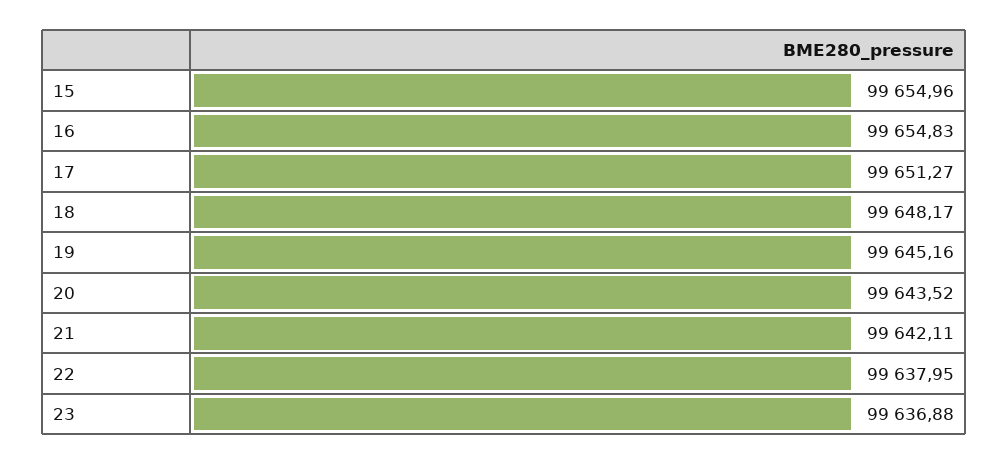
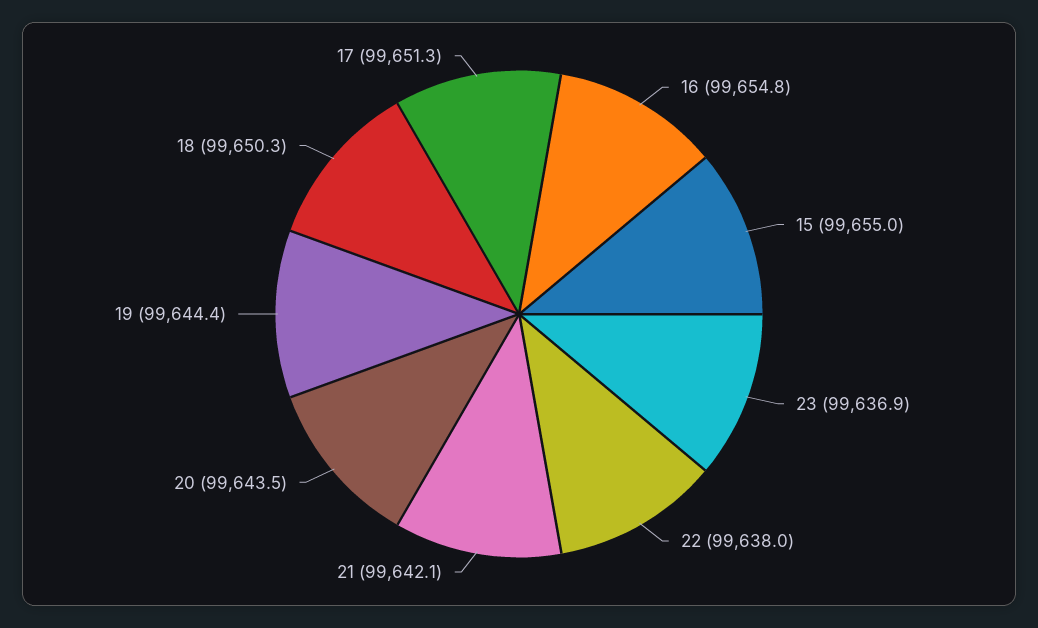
  {
    "15": 99654.96,
    "16": 99654.83,
    "17": 99651.27,
-   "18": 99648.17,
+   "18": 99650.3,
-   "19": 99645.16,
+   "19": 99644.4,
    "20": 99643.52,
    "21": 99642.11,
    "22": 99637.95,
    "23": 99636.88
  }

